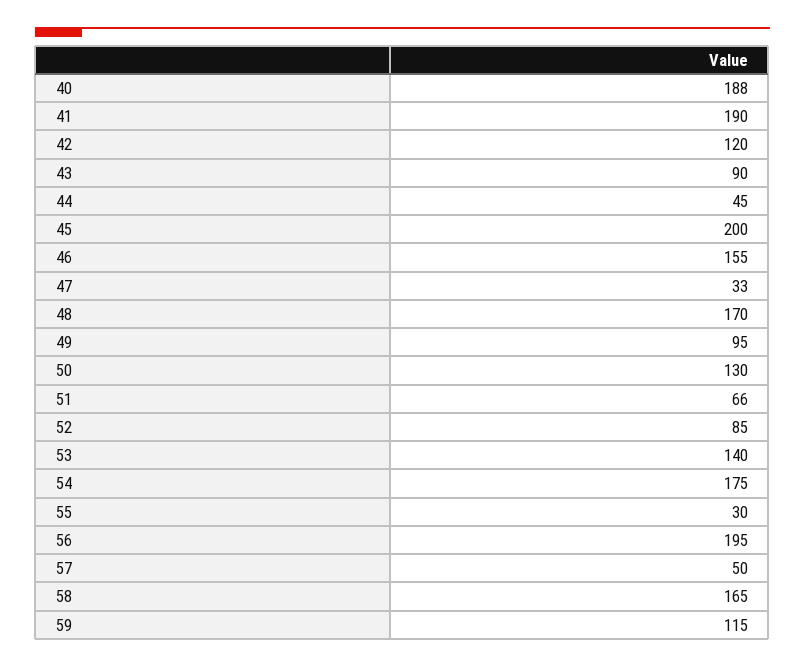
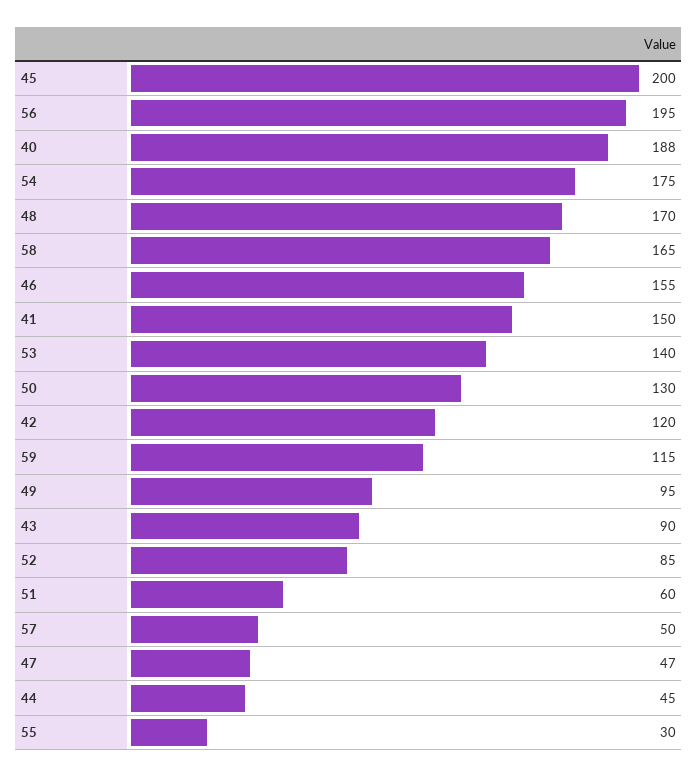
  {
    "40": 188,
-   "41": 190,
+   "41": 150,
    "42": 120,
    "43": 90,
    "44": 45,
    "45": 200,
    "46": 155,
-   "47": 33,
+   "47": 47,
    "48": 170,
    "49": 95,
    "50": 130,
-   "51": 66,
+   "51": 60,
    "52": 85,
    "53": 140,
    "54": 175,
    "55": 30,
    "56": 195,
    "57": 50,
    "58": 165,
    "59": 115
  }

